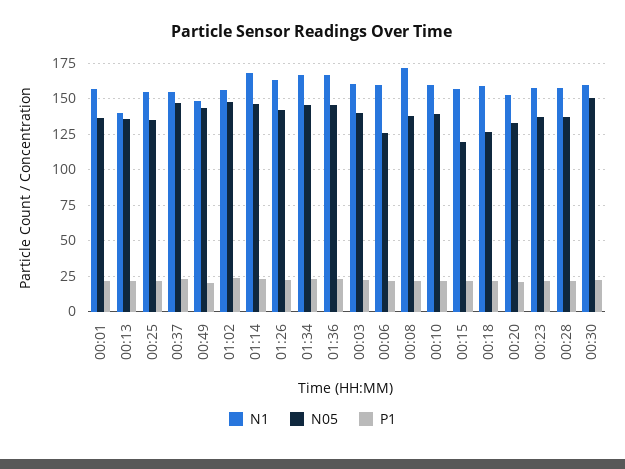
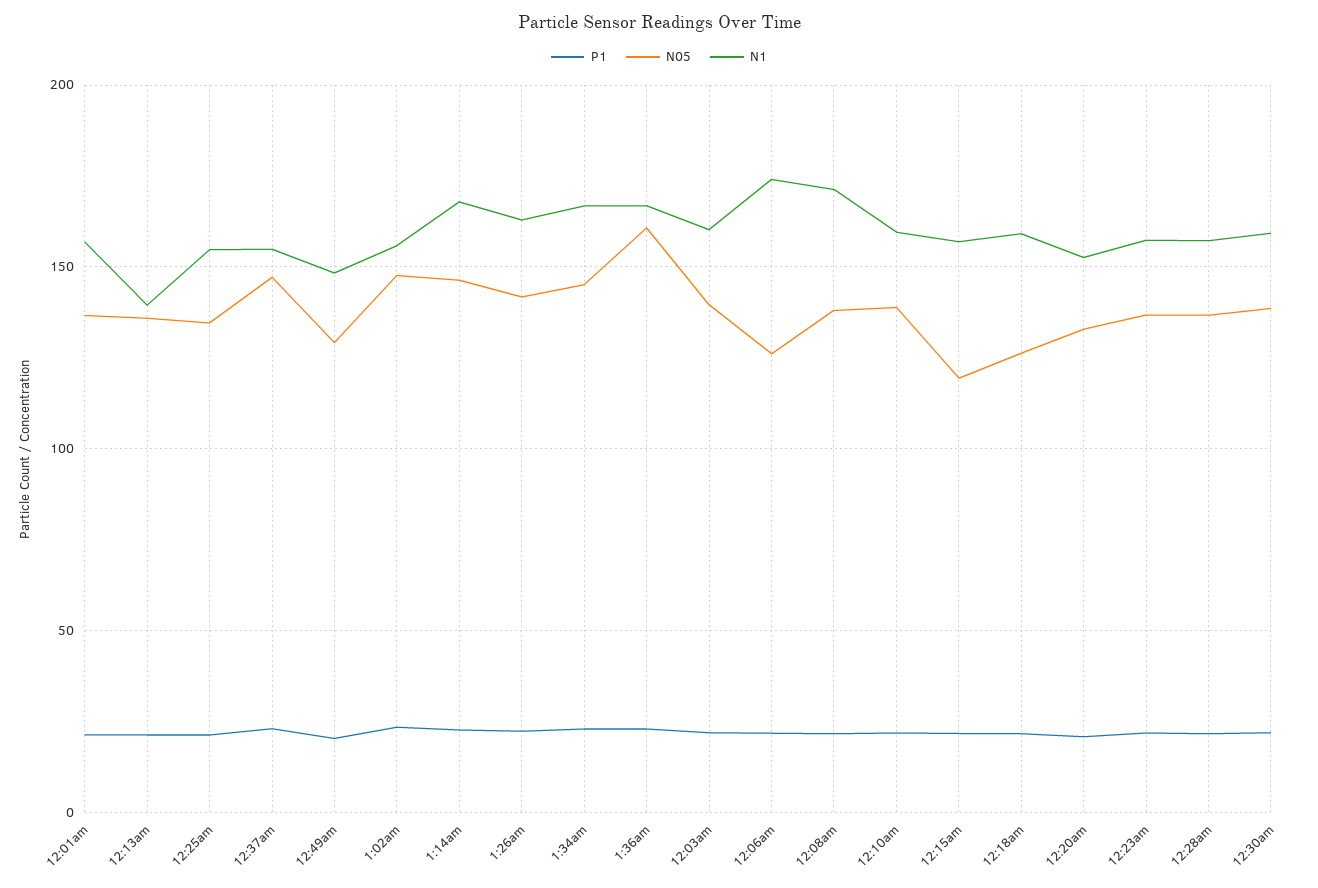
  {
    "N1": {
      "00:01": 155,
      "00:13": 140,
      "00:25": 155,
      "00:37": 155,
      "00:49": 150,
      "01:02": 155,
      "01:14": 170,
      "01:26": 165,
      "01:34": 165,
      "01:36": 165,
      "00:03": 160,
-     "00:06": 160,
+     "00:06": 175,
      "00:08": 170,
      "00:10": 160,
      "00:15": 155,
      "00:18": 160,
      "00:20": 155,
      "00:23": 155,
      "00:28": 155,
      "00:30": 160
    },
    "N05": {
      "00:01": 135,
      "00:13": 135,
      "00:25": 135,
      "00:37": 145,
-     "00:49": 145,
+     "00:49": 130,
      "01:02": 150,
      "01:14": 145,
      "01:26": 140,
      "01:34": 145,
-     "01:36": 145,
+     "01:36": 160,
      "00:03": 140,
      "00:06": 125,
      "00:08": 140,
      "00:10": 140,
      "00:15": 120,
      "00:18": 125,
      "00:20": 135,
      "00:23": 135,
      "00:28": 135,
-     "00:30": 150
+     "00:30": 140
    },
    "P1": {
      "00:01": 20,
      "00:13": 20,
      "00:25": 20,
      "00:37": 25,
      "00:49": 20,
      "01:02": 25,
      "01:14": 25,
      "01:26": 20,
      "01:34": 25,
      "01:36": 25,
      "00:03": 20,
      "00:06": 20,
      "00:08": 20,
      "00:10": 20,
      "00:15": 20,
      "00:18": 20,
      "00:20": 20,
      "00:23": 20,
      "00:28": 20,
      "00:30": 20
    }
  }

